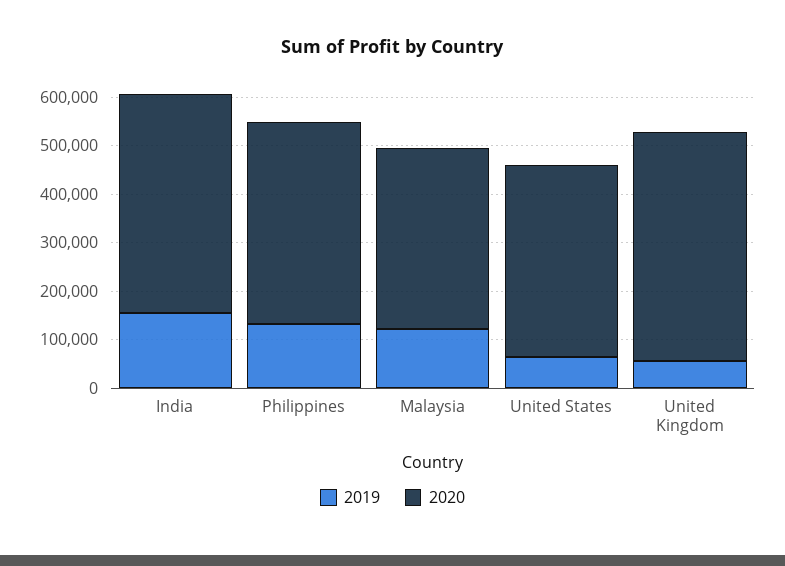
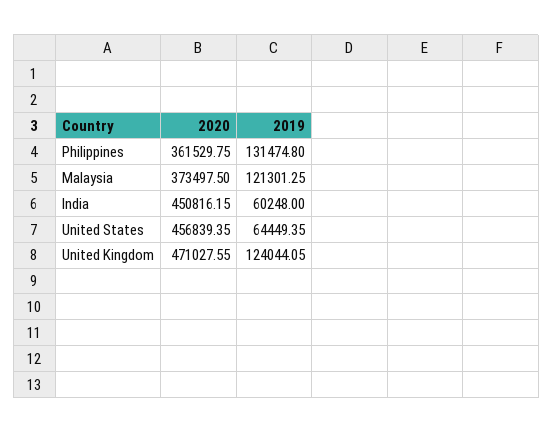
  {
    "2019": {
-     "India": 160000,
+     "India": 60248,
      "Philippines": 131474.8,
      "Malaysia": 121301.25,
      "United States": 64449.35,
-     "United Kingdom": 60000
+     "United Kingdom": 124044.05
    },
    "2020": {
      "India": 450816.15,
-     "Philippines": 420000,
+     "Philippines": 361529.75,
      "Malaysia": 373497.5,
-     "United States": 400000,
+     "United States": 456839.35,
      "United Kingdom": 471027.55
    }
  }

